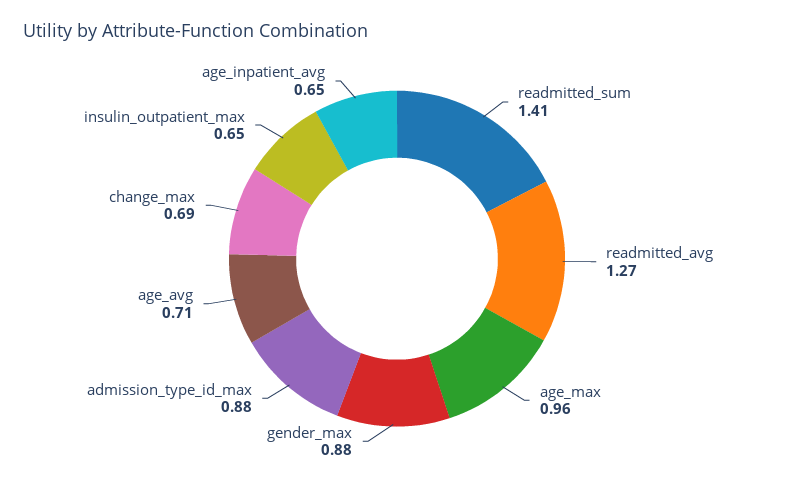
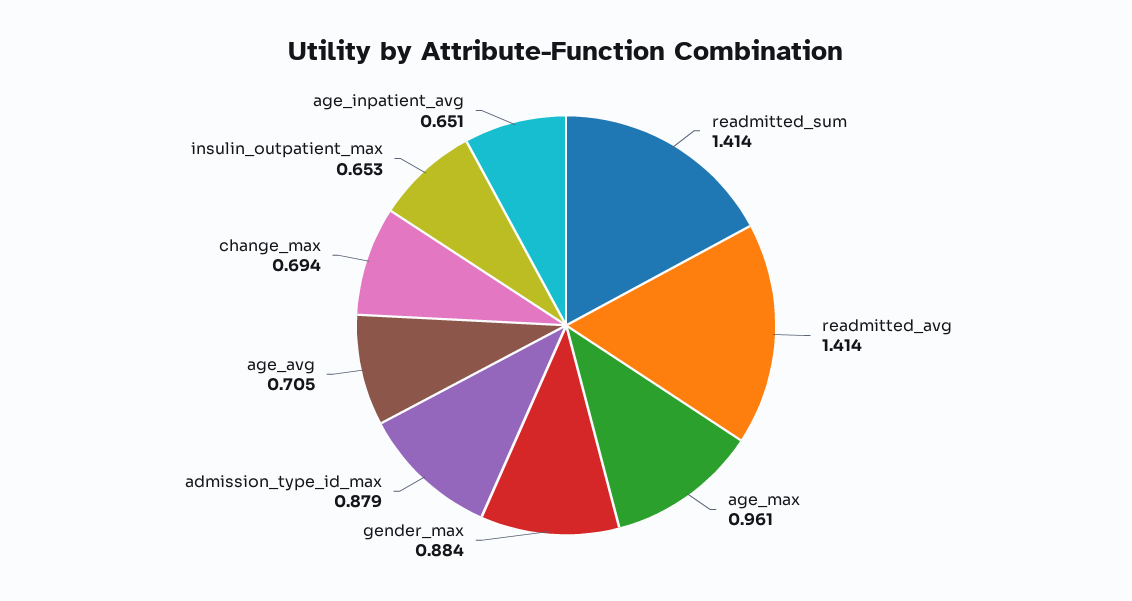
  {
    "readmitted_sum": 1.414,
-   "readmitted_avg": 1.27,
+   "readmitted_avg": 1.414,
    "age_max": 0.961,
    "gender_max": 0.884,
    "admission_type_id_max": 0.879,
    "age_avg": 0.705,
    "change_max": 0.694,
    "insulin_outpatient_max": 0.653,
    "age_inpatient_avg": 0.651
  }

